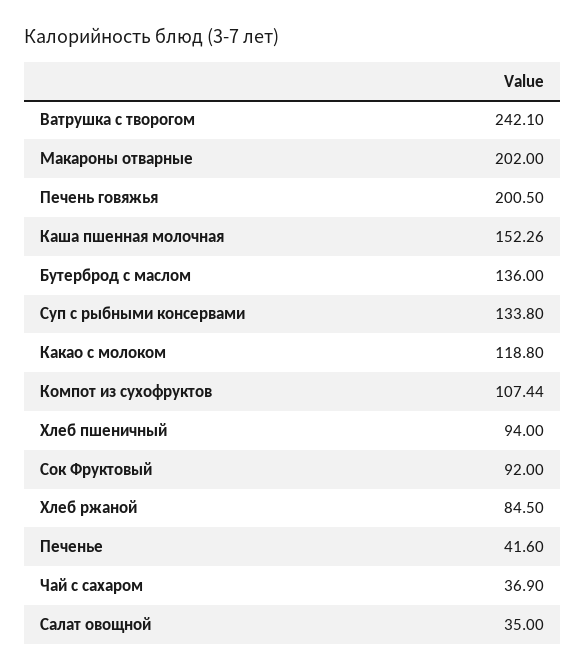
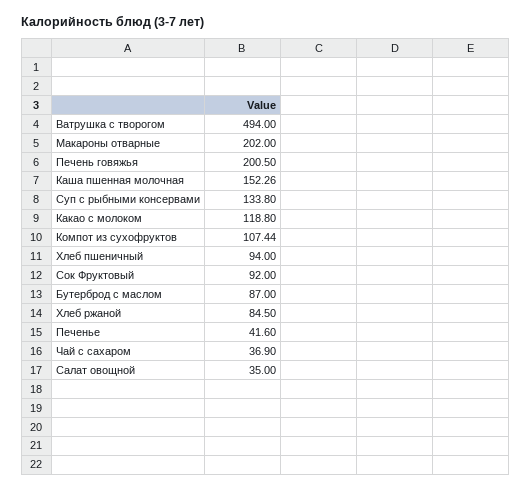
  {
-   "Ватрушка с творогом": 242.1,
+   "Ватрушка с творогом": 494,
    "Макароны отварные": 202,
    "Печень говяжья": 200.5,
    "Каша пшенная молочная": 152.26,
-   "Бутерброд с маслом": 136,
+   "Бутерброд с маслом": 87,
    "Суп с рыбными консервами": 133.8,
    "Какао с молоком": 118.8,
    "Компот из сухофруктов": 107.44,
    "Хлеб пшеничный": 94,
    "Сок Фруктовый": 92,
    "Хлеб ржаной": 84.5,
    "Печенье": 41.6,
    "Чай с сахаром": 36.9,
    "Салат овощной": 35
  }

